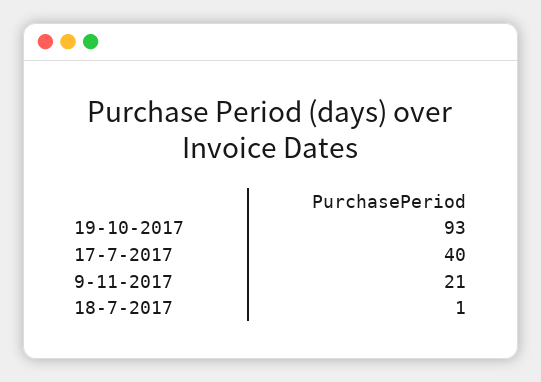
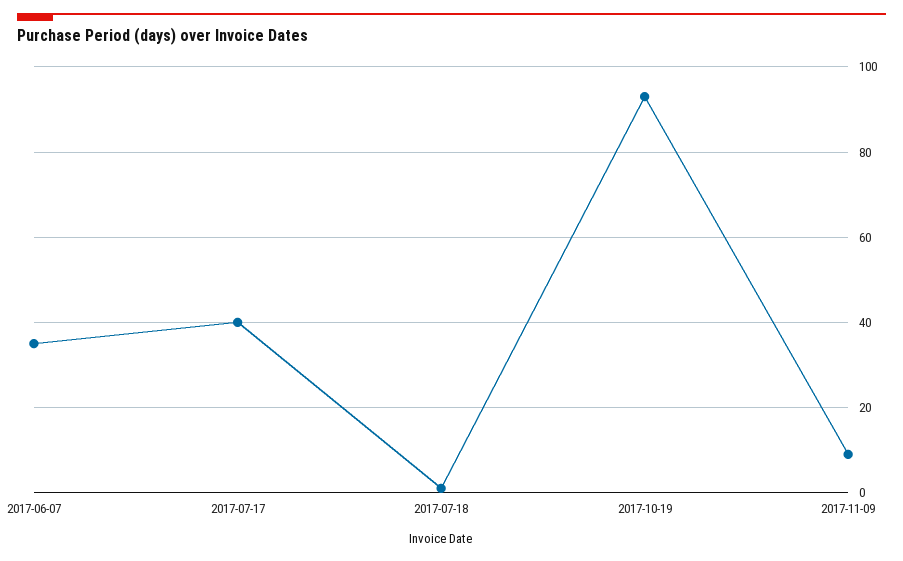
  {
    "19-10-2017": 93,
    "17-7-2017": 40,
-   "9-11-2017": 21,
+   "9-11-2017": 10,
-   "18-7-2017": 1
+   "18-7-2017": 1,
+   "2017-06-07": 35
  }

